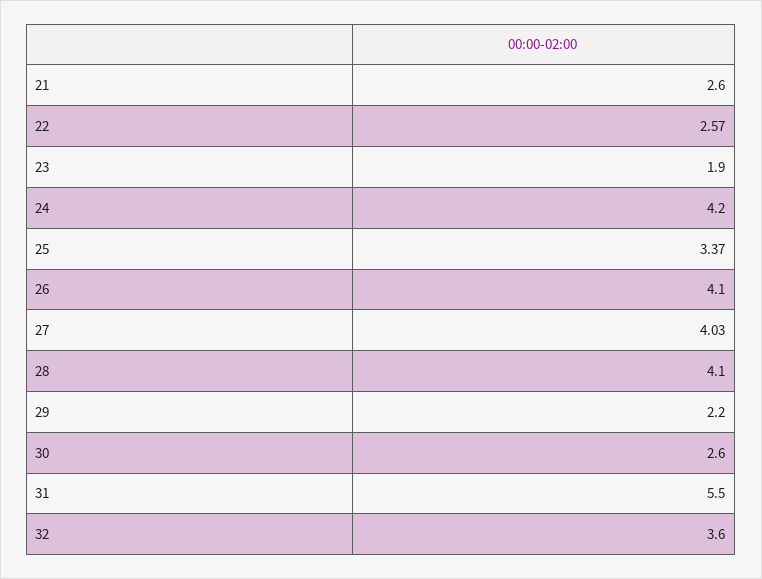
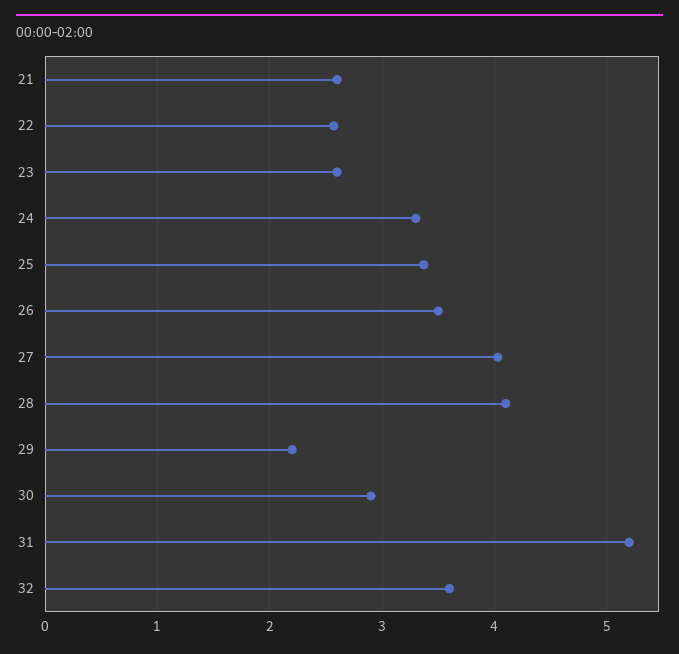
  {
    "21": 2.6,
    "22": 2.57,
-   "23": 1.9,
+   "23": 2.6,
-   "24": 4.2,
+   "24": 3.3,
    "25": 3.37,
-   "26": 4.1,
+   "26": 3.5,
    "27": 4.03,
    "28": 4.1,
    "29": 2.2,
-   "30": 2.6,
+   "30": 2.9,
-   "31": 5.5,
+   "31": 5.2,
    "32": 3.6
  }

